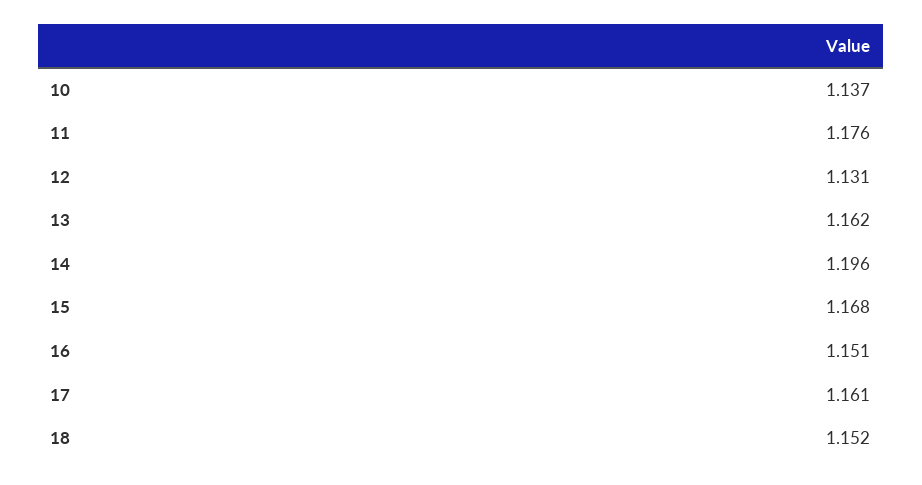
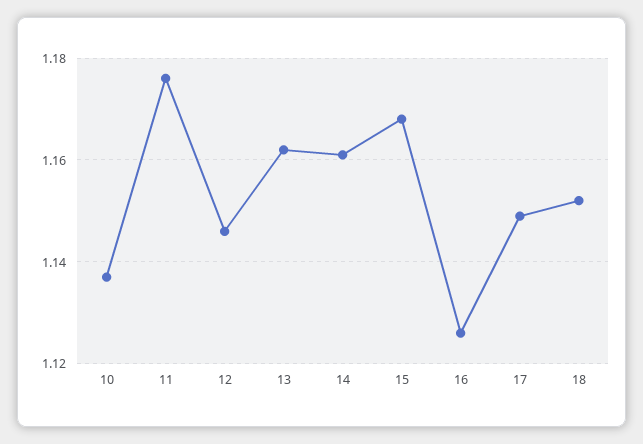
  {
    "10": 1.137,
    "11": 1.176,
-   "12": 1.131,
+   "12": 1.145,
    "13": 1.162,
-   "14": 1.196,
+   "14": 1.16,
    "15": 1.168,
-   "16": 1.151,
+   "16": 1.125,
-   "17": 1.161,
+   "17": 1.15,
    "18": 1.152
  }

